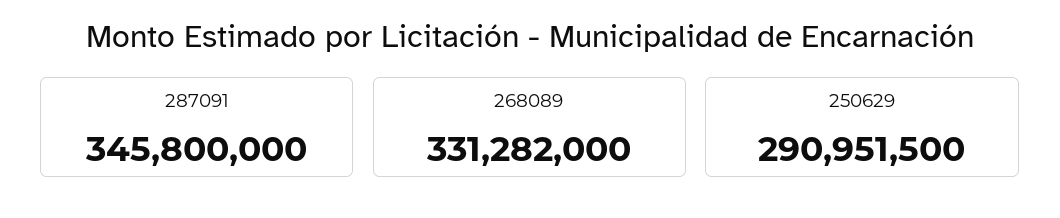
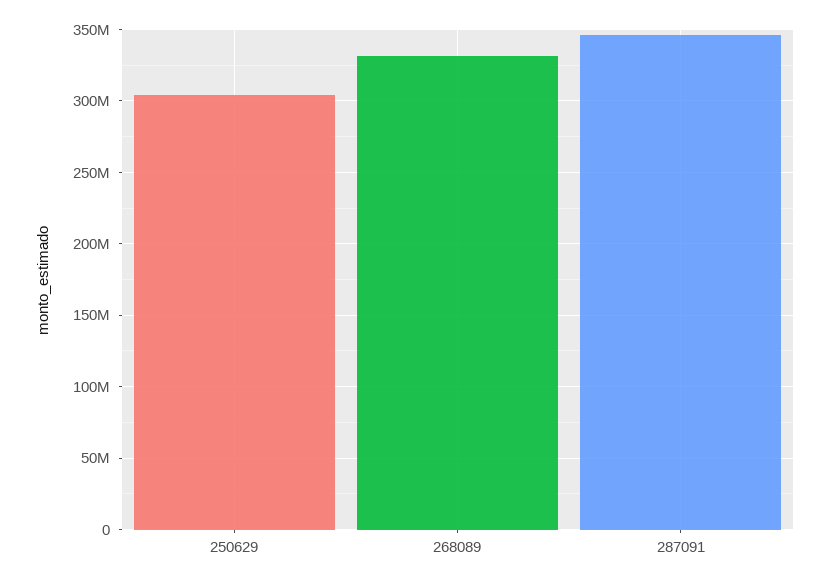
  {
    "287091": 345800000,
    "268089": 331282000,
-   "250629": 290951500
+   "250629": 305000000
  }

